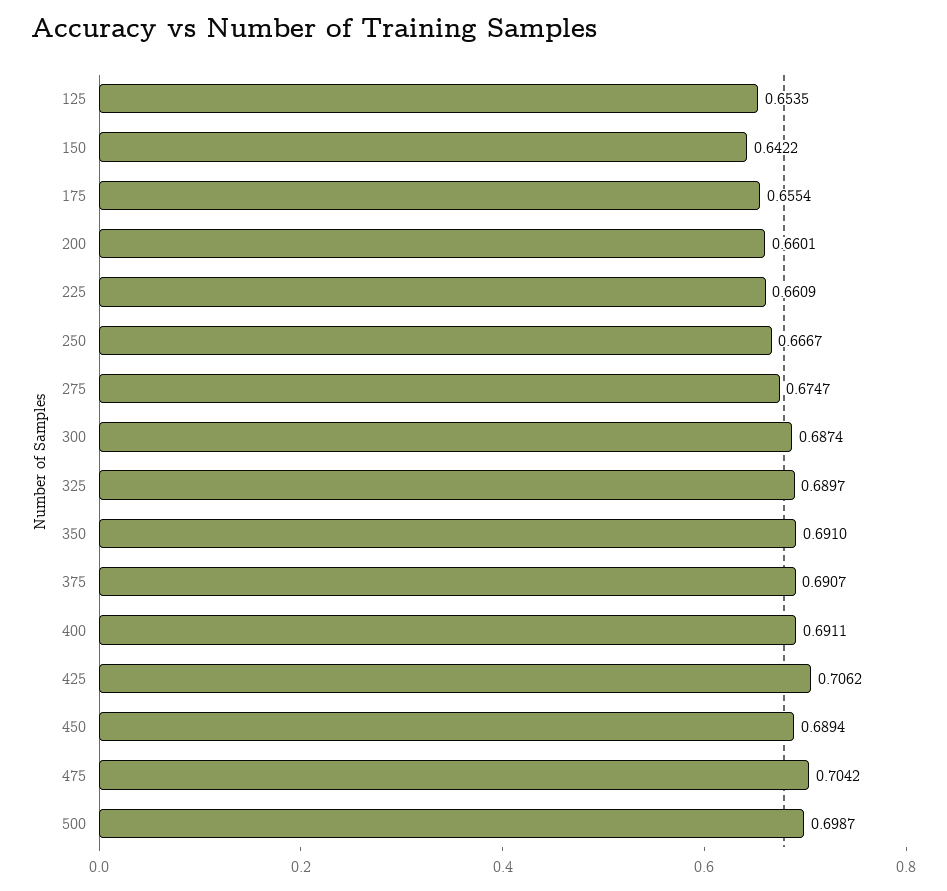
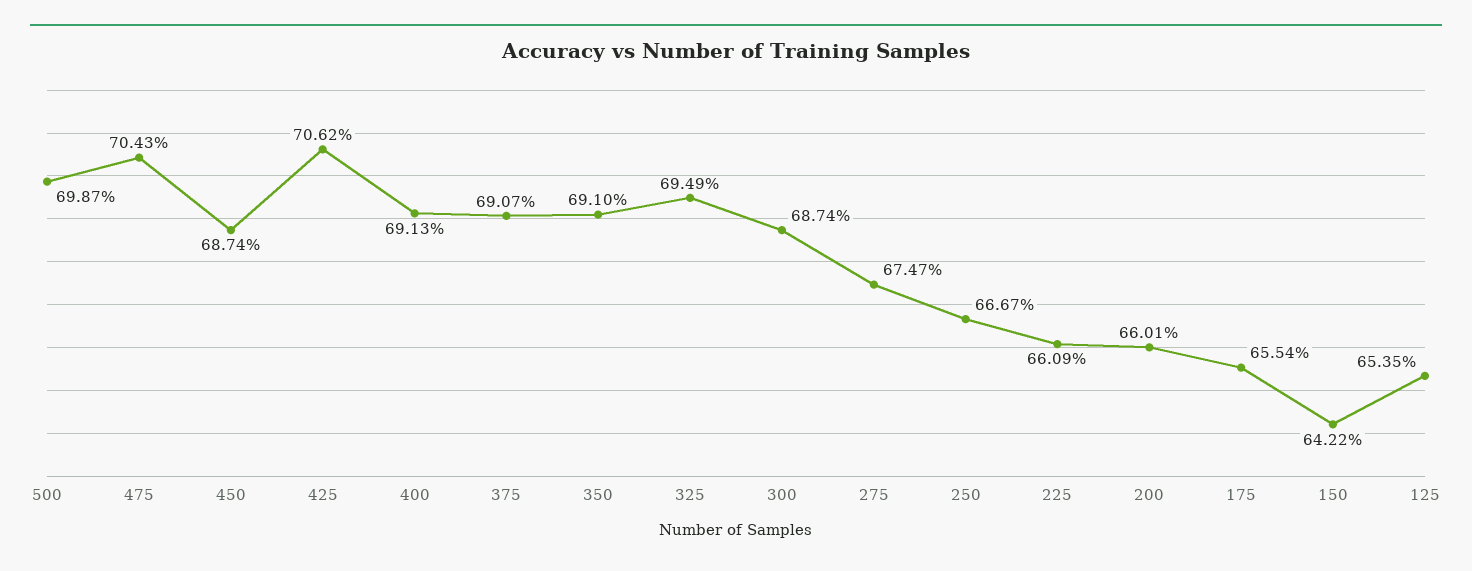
  {
    "125": 0.6535,
    "150": 0.6422,
    "175": 0.6554,
    "200": 0.6601,
    "225": 0.6609,
    "250": 0.6667,
    "275": 0.6747,
    "300": 0.6874,
-   "325": 0.6897,
+   "325": 0.6949,
    "350": 0.691,
    "375": 0.6907,
-   "400": 0.6911,
+   "400": 0.6913,
    "425": 0.7062,
-   "450": 0.6894,
+   "450": 0.6874,
-   "475": 0.7042,
+   "475": 0.7043,
    "500": 0.6987
  }

